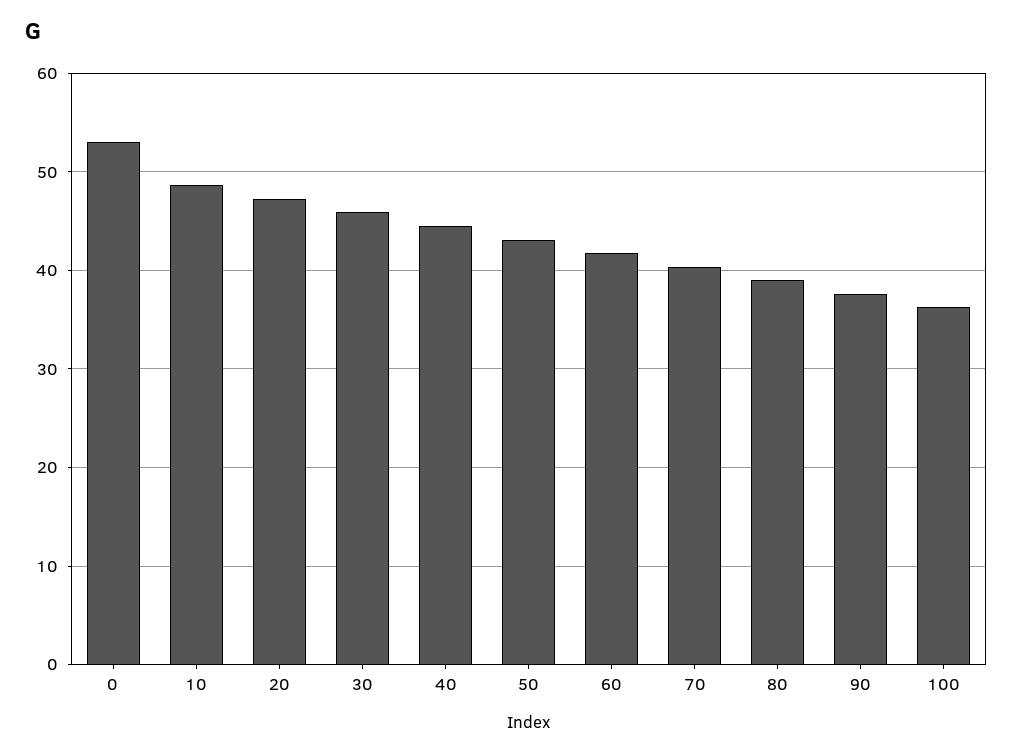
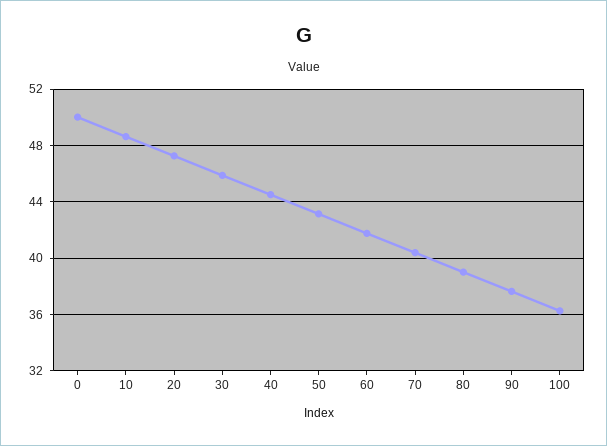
  {
-   "0": 53,
+   "0": 50,
    "10": 48.5,
    "20": 47.5,
    "30": 46,
    "40": 44.5,
    "50": 43,
    "60": 42,
    "70": 40.5,
    "80": 39,
    "90": 37.5,
    "100": 36.5
  }

